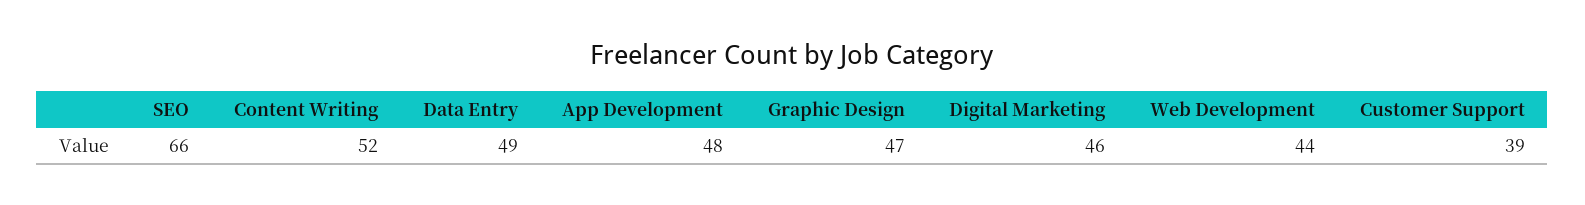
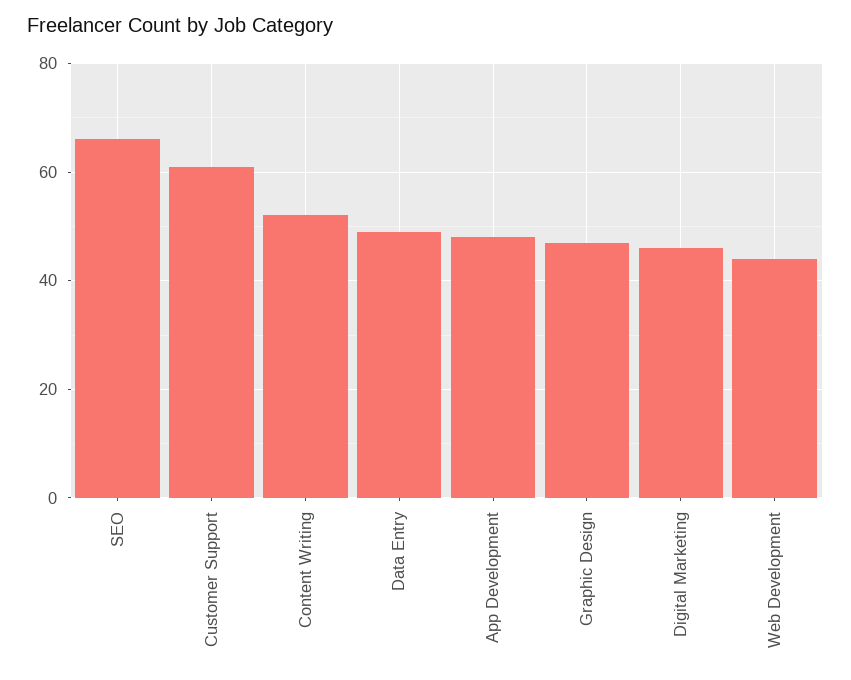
  {
    "SEO": 66,
    "Content Writing": 52,
    "Data Entry": 49,
    "App Development": 48,
    "Graphic Design": 47,
    "Digital Marketing": 46,
    "Web Development": 44,
-   "Customer Support": 39
+   "Customer Support": 60
  }

